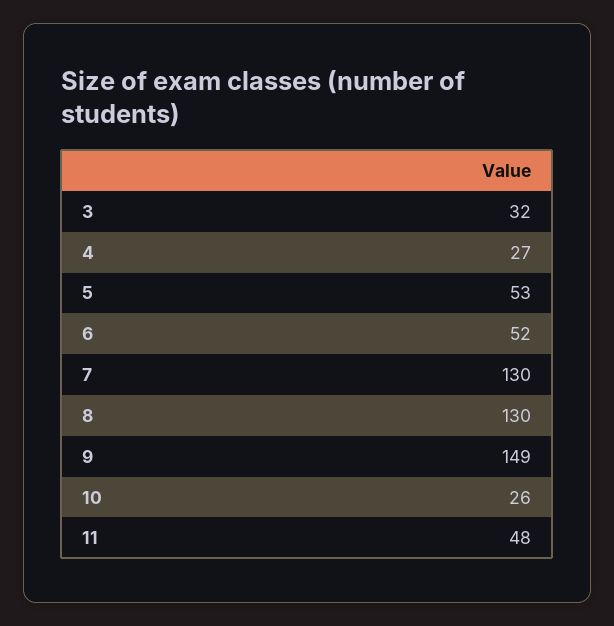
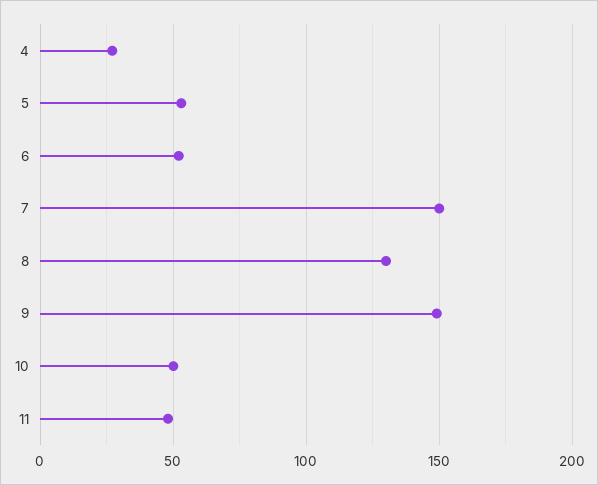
  {
-   "3": 32,
    "4": 27,
    "5": 53,
    "6": 52,
-   "7": 130,
+   "7": 150,
    "8": 130,
    "9": 149,
-   "10": 26,
+   "10": 50,
    "11": 48
  }

